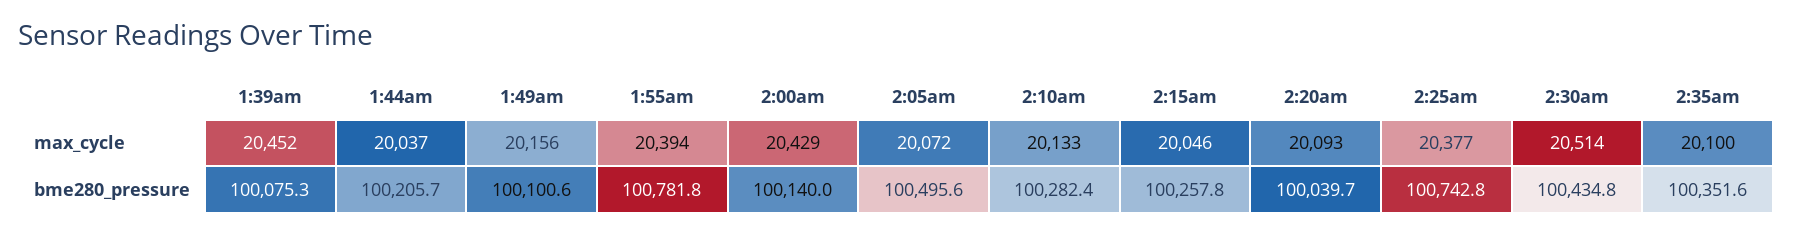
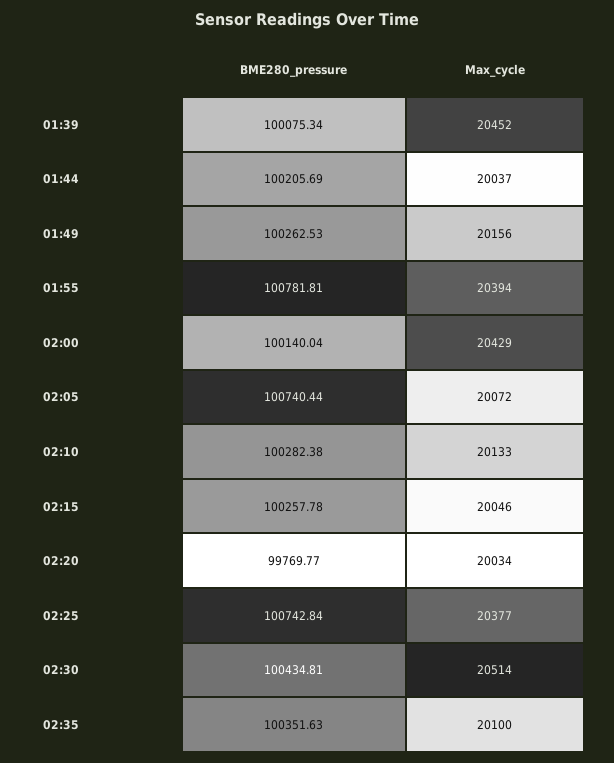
  {
    "1:39am": {
      "max_cycle": 20452,
      "bme280_pressure": 100075.34
    },
    "1:44am": {
      "max_cycle": 20037,
      "bme280_pressure": 100205.69
    },
    "1:49am": {
      "max_cycle": 20156,
-     "bme280_pressure": 100100.6
+     "bme280_pressure": 100262.53
    },
    "1:55am": {
      "max_cycle": 20394,
      "bme280_pressure": 100781.81
    },
    "2:00am": {
      "max_cycle": 20429,
      "bme280_pressure": 100140.04
    },
    "2:05am": {
      "max_cycle": 20072,
-     "bme280_pressure": 100495.6
+     "bme280_pressure": 100740.44
    },
    "2:10am": {
      "max_cycle": 20133,
      "bme280_pressure": 100282.38
    },
    "2:15am": {
      "max_cycle": 20046,
      "bme280_pressure": 100257.78
    },
    "2:20am": {
-     "max_cycle": 20093,
+     "max_cycle": 20034,
-     "bme280_pressure": 100039.7
+     "bme280_pressure": 99769.77
    },
    "2:25am": {
      "max_cycle": 20377,
      "bme280_pressure": 100742.84
    },
    "2:30am": {
      "max_cycle": 20514,
      "bme280_pressure": 100434.81
    },
    "2:35am": {
      "max_cycle": 20100,
      "bme280_pressure": 100351.63
    }
  }

